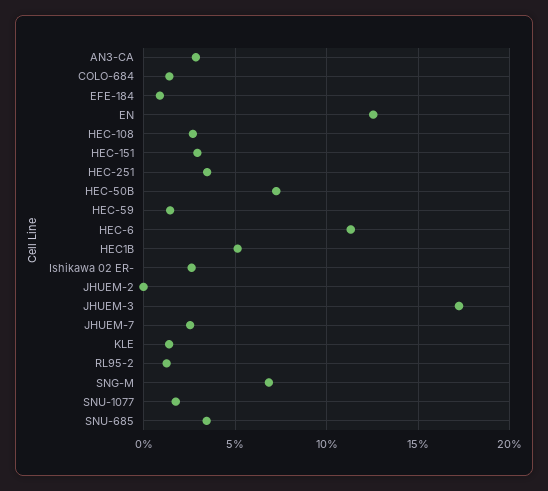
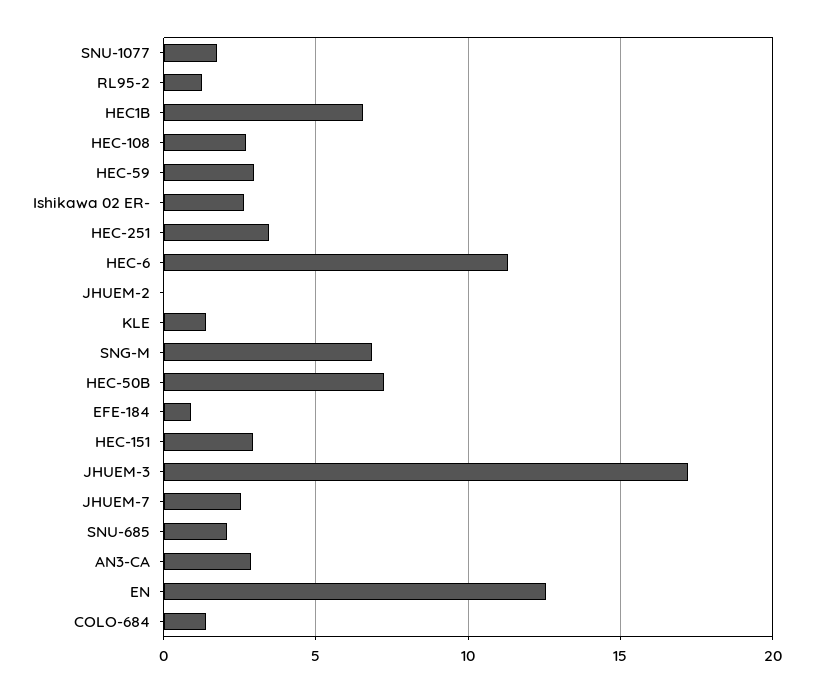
  {
    "AN3-CA": 3,
    "COLO-684": 1.5,
    "EFE-184": 1,
    "EN": 12.5,
    "HEC-108": 2.5,
    "HEC-151": 3,
    "HEC-251": 3.5,
    "HEC-50B": 7.5,
-   "HEC-59": 1.5,
+   "HEC-59": 3,
    "HEC-6": 11.5,
-   "HEC1B": 5,
+   "HEC1B": 6.5,
    "Ishikawa 02 ER-": 2.5,
    "JHUEM-2": 0,
    "JHUEM-3": 17,
    "JHUEM-7": 2.5,
    "KLE": 1.5,
    "RL95-2": 1.5,
    "SNG-M": 7,
    "SNU-1077": 2,
-   "SNU-685": 3.5
+   "SNU-685": 2
  }

